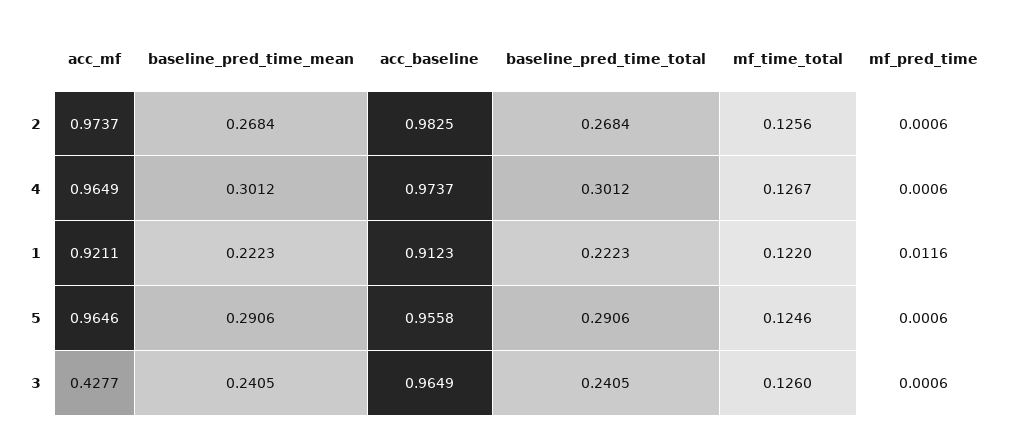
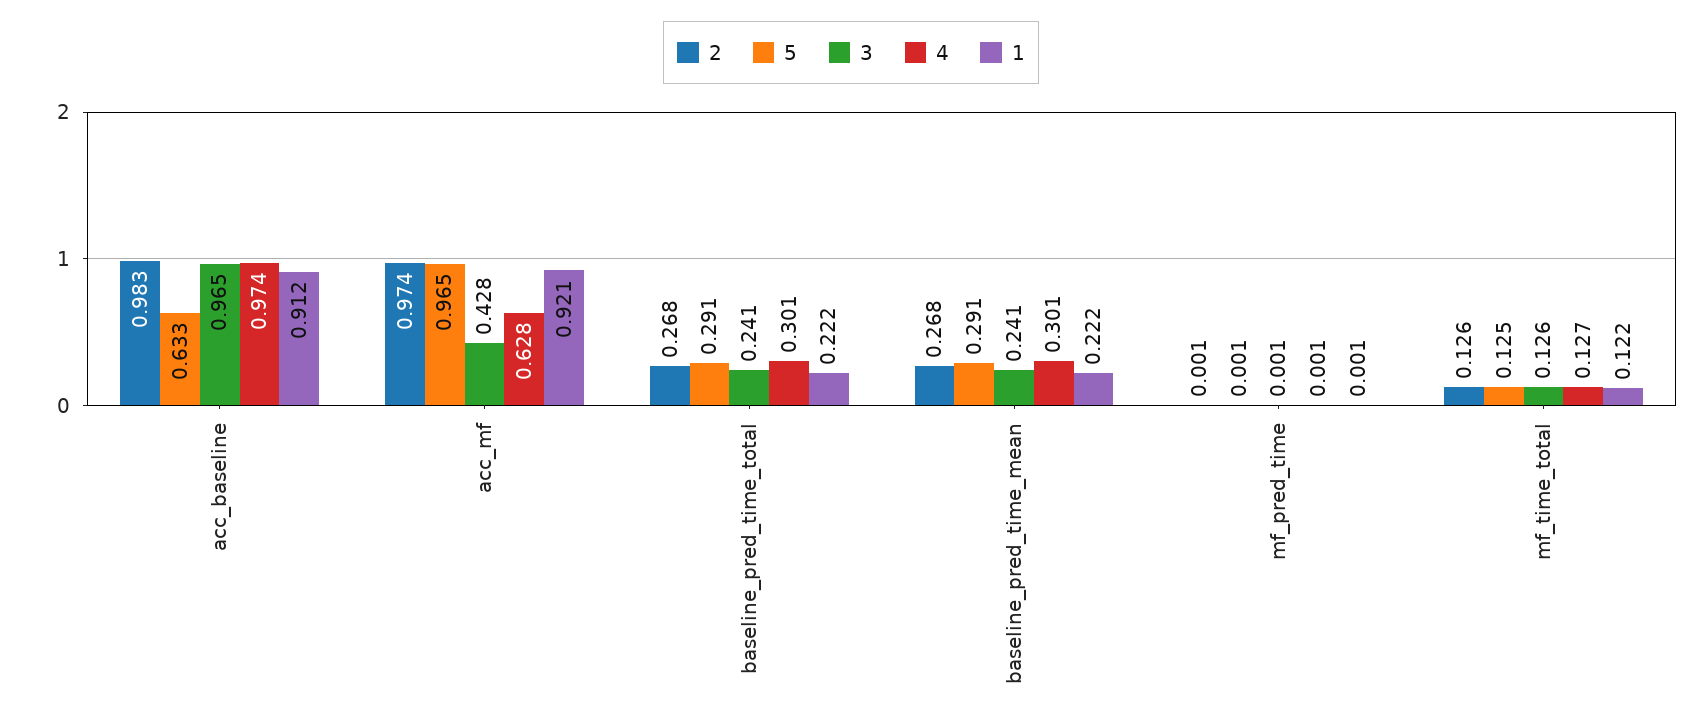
  {
    "2": {
      "acc_mf": 0.9737,
      "baseline_pred_time_mean": 0.2684,
      "acc_baseline": 0.9825,
      "baseline_pred_time_total": 0.2684,
      "mf_time_total": 0.1256,
      "mf_pred_time": 0.0006
    },
    "4": {
-     "acc_mf": 0.9649,
+     "acc_mf": 0.628,
      "baseline_pred_time_mean": 0.3012,
      "acc_baseline": 0.9737,
      "baseline_pred_time_total": 0.3012,
      "mf_time_total": 0.1267,
      "mf_pred_time": 0.0006
    },
    "1": {
      "acc_mf": 0.9211,
      "baseline_pred_time_mean": 0.2223,
      "acc_baseline": 0.9123,
      "baseline_pred_time_total": 0.2223,
      "mf_time_total": 0.122,
-     "mf_pred_time": 0.0116
+     "mf_pred_time": 0.001
    },
    "5": {
      "acc_mf": 0.9646,
      "baseline_pred_time_mean": 0.2906,
-     "acc_baseline": 0.9558,
+     "acc_baseline": 0.633,
      "baseline_pred_time_total": 0.2906,
      "mf_time_total": 0.1246,
      "mf_pred_time": 0.0006
    },
    "3": {
      "acc_mf": 0.4277,
      "baseline_pred_time_mean": 0.2405,
      "acc_baseline": 0.9649,
      "baseline_pred_time_total": 0.2405,
      "mf_time_total": 0.126,
      "mf_pred_time": 0.0006
    }
  }

